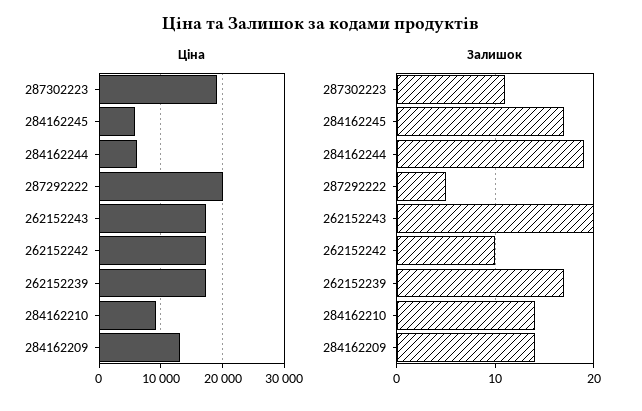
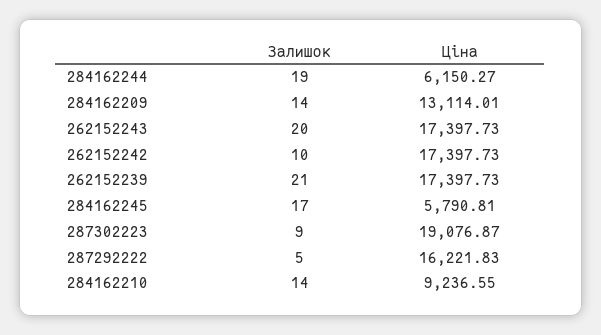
  {
    "Ціна": {
      "287302223": 19076.87,
      "284162245": 5790.81,
      "284162244": 6150.27,
-     "287292222": 20000,
+     "287292222": 16221.83,
      "262152243": 17397.73,
      "262152242": 17397.73,
      "262152239": 17397.73,
      "284162210": 9236.55,
      "284162209": 13114.01
    },
    "Залишок": {
-     "287302223": 11,
+     "287302223": 9,
      "284162245": 17,
      "284162244": 19,
      "287292222": 5,
      "262152243": 20,
      "262152242": 10,
-     "262152239": 17,
+     "262152239": 21,
      "284162210": 14,
      "284162209": 14
    }
  }

